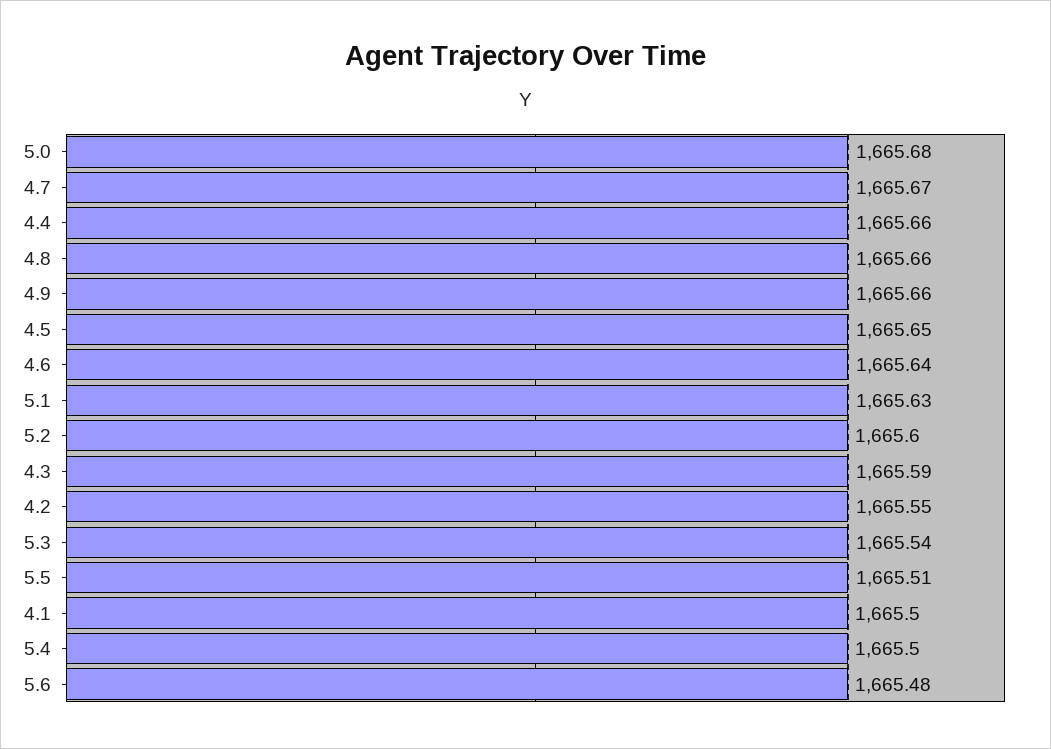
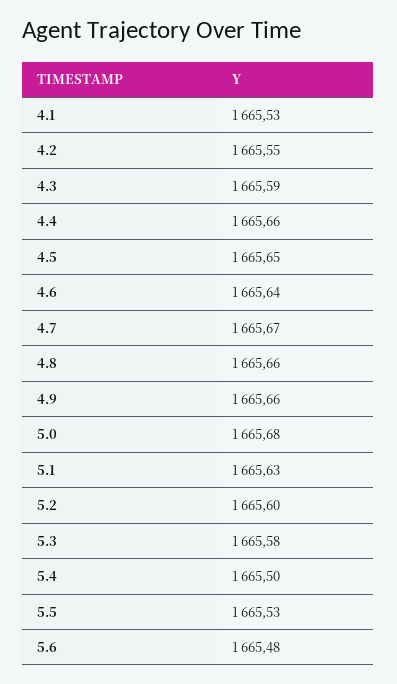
  {
    "5.0": 1665.68,
    "4.7": 1665.67,
    "4.4": 1665.66,
    "4.8": 1665.66,
    "4.9": 1665.66,
    "4.5": 1665.65,
    "4.6": 1665.64,
    "5.1": 1665.63,
    "5.2": 1665.6,
    "4.3": 1665.59,
    "4.2": 1665.55,
-   "5.3": 1665.54,
+   "5.3": 1665.58,
-   "5.5": 1665.51,
+   "5.5": 1665.53,
-   "4.1": 1665.5,
+   "4.1": 1665.53,
    "5.4": 1665.5,
    "5.6": 1665.48
  }

